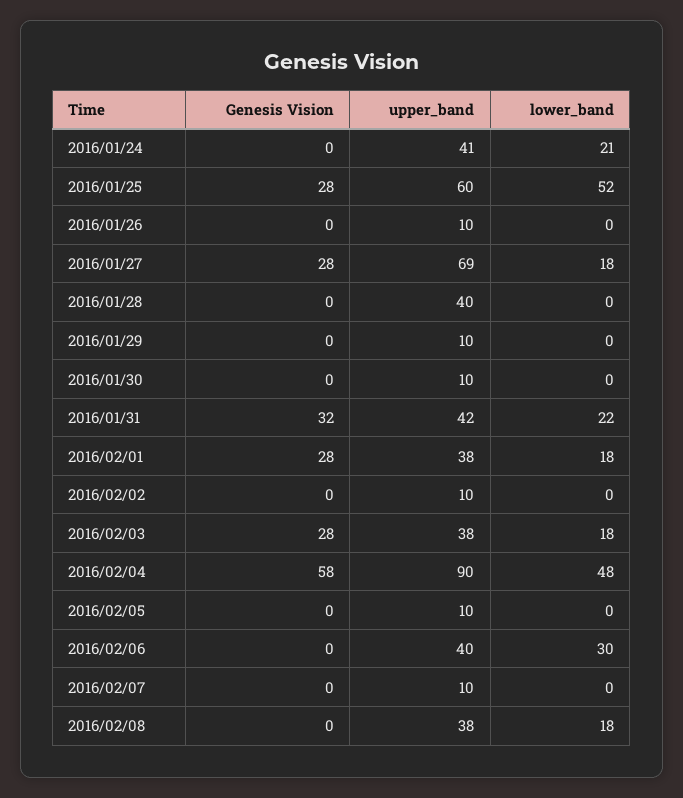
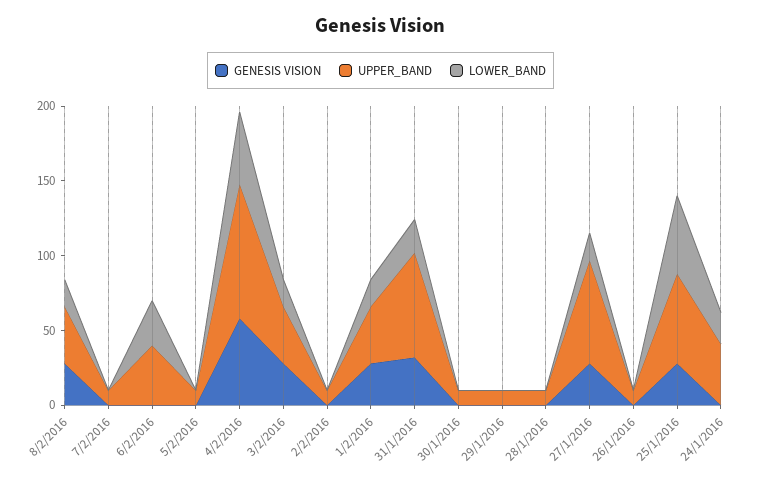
  {
    "Genesis Vision": {
      "2016/01/24": 0,
      "2016/01/25": 28,
      "2016/01/26": 0,
      "2016/01/27": 28,
      "2016/01/28": 0,
      "2016/01/29": 0,
      "2016/01/30": 0,
      "2016/01/31": 32,
      "2016/02/01": 28,
      "2016/02/02": 0,
      "2016/02/03": 28,
      "2016/02/04": 58,
      "2016/02/05": 0,
      "2016/02/06": 0,
      "2016/02/07": 0,
-     "2016/02/08": 0
+     "2016/02/08": 30
    },
    "upper_band": {
      "2016/01/24": 41,
      "2016/01/25": 60,
      "2016/01/26": 10,
      "2016/01/27": 69,
-     "2016/01/28": 40,
+     "2016/01/28": 10,
      "2016/01/29": 10,
      "2016/01/30": 10,
-     "2016/01/31": 42,
+     "2016/01/31": 70,
      "2016/02/01": 38,
      "2016/02/02": 10,
      "2016/02/03": 38,
      "2016/02/04": 90,
      "2016/02/05": 10,
      "2016/02/06": 40,
      "2016/02/07": 10,
      "2016/02/08": 38
    },
    "lower_band": {
      "2016/01/24": 21,
      "2016/01/25": 52,
      "2016/01/26": 0,
      "2016/01/27": 18,
      "2016/01/28": 0,
      "2016/01/29": 0,
      "2016/01/30": 0,
      "2016/01/31": 22,
      "2016/02/01": 18,
      "2016/02/02": 0,
      "2016/02/03": 18,
      "2016/02/04": 48,
      "2016/02/05": 0,
      "2016/02/06": 30,
      "2016/02/07": 0,
      "2016/02/08": 18
    }
  }

